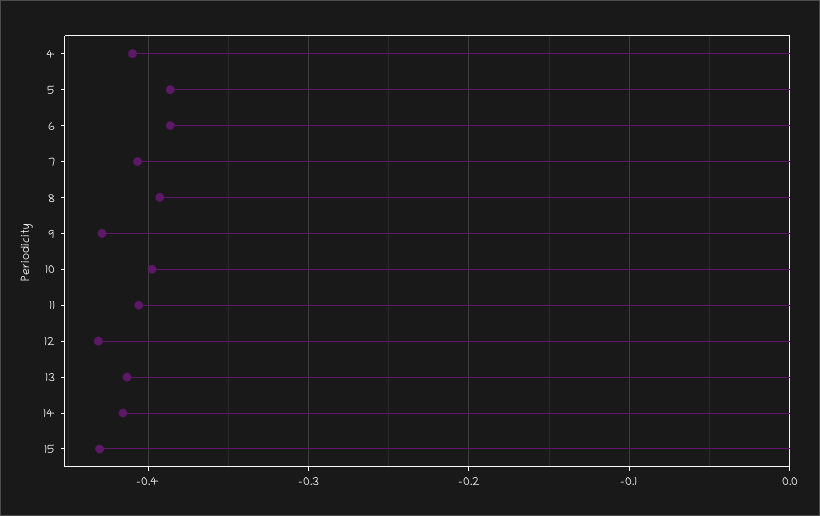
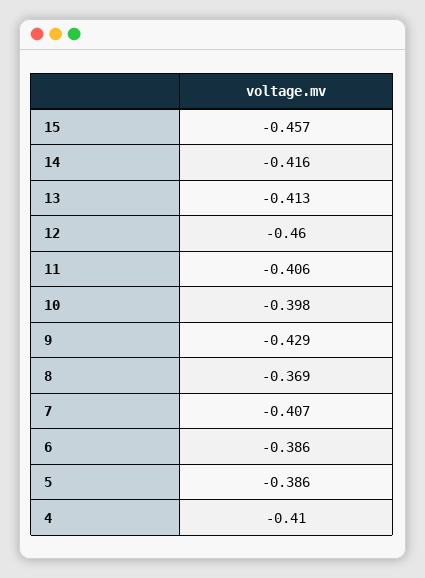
  {
    "4": -0.41,
    "5": -0.386,
    "6": -0.386,
    "7": -0.407,
-   "8": -0.39,
+   "8": -0.369,
    "9": -0.429,
    "10": -0.398,
    "11": -0.406,
-   "12": -0.43,
+   "12": -0.46,
    "13": -0.413,
    "14": -0.416,
-   "15": -0.43
+   "15": -0.457
  }

